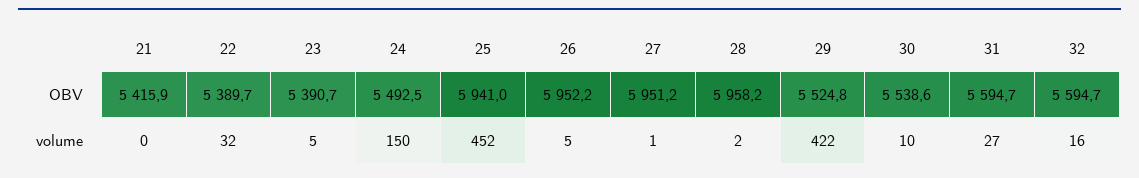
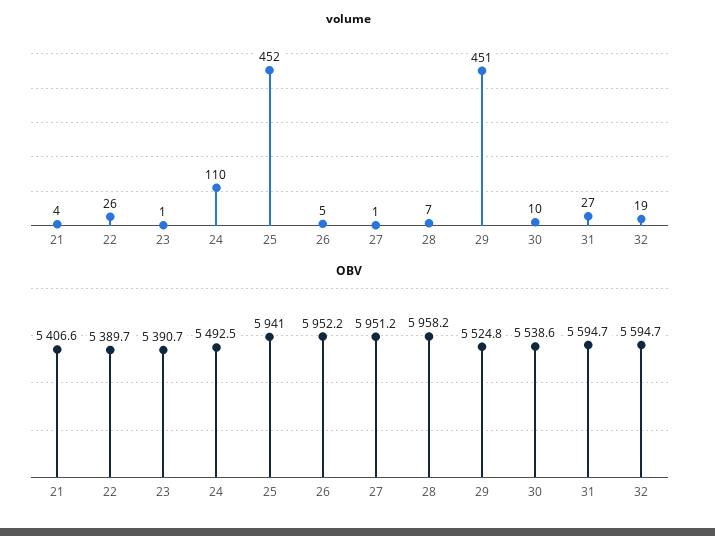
  {
    "OBV": {
-     "21": 5415.9,
+     "21": 5406.6,
      "22": 5389.7,
      "23": 5390.7,
      "24": 5492.5,
      "25": 5941,
      "26": 5952.2,
      "27": 5951.2,
      "28": 5958.2,
      "29": 5524.8,
      "30": 5538.6,
      "31": 5594.7,
      "32": 5594.7
    },
    "volume": {
-     "21": 0,
+     "21": 4,
-     "22": 32,
+     "22": 26,
-     "23": 5,
+     "23": 1,
-     "24": 150,
+     "24": 110,
      "25": 452,
      "26": 5,
      "27": 1,
-     "28": 2,
+     "28": 7,
-     "29": 422,
+     "29": 451,
      "30": 10,
      "31": 27,
-     "32": 16
+     "32": 19
    }
  }

